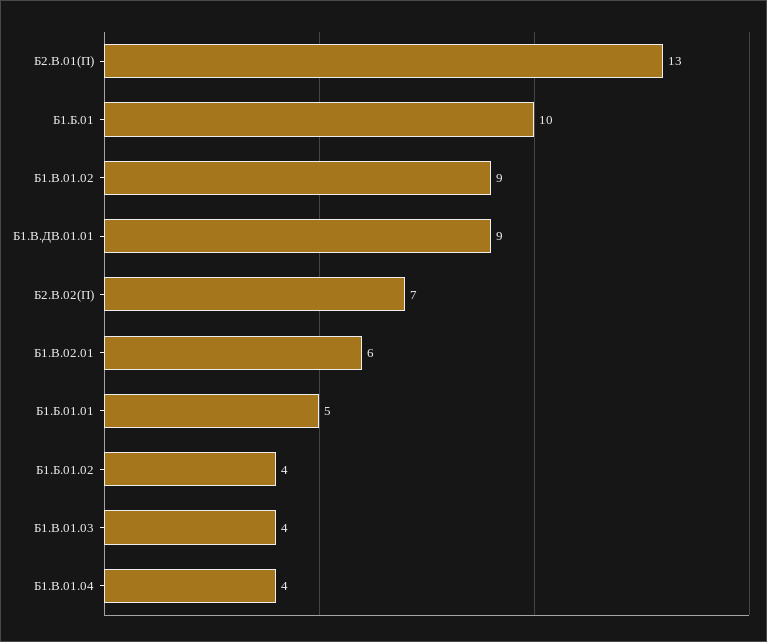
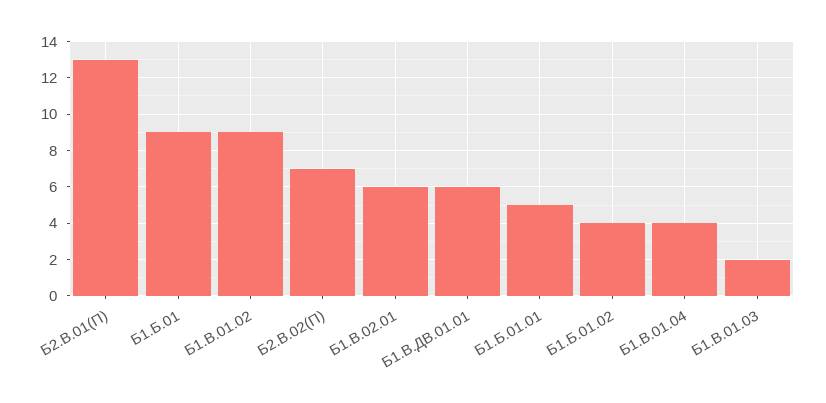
  {
    "Б2.В.01(П)": 13,
-   "Б1.Б.01": 10,
+   "Б1.Б.01": 9,
    "Б1.В.01.02": 9,
-   "Б1.В.ДВ.01.01": 9,
+   "Б1.В.ДВ.01.01": 6,
    "Б2.В.02(П)": 7,
    "Б1.В.02.01": 6,
    "Б1.Б.01.01": 5,
    "Б1.Б.01.02": 4,
-   "Б1.В.01.03": 4,
+   "Б1.В.01.03": 2,
    "Б1.В.01.04": 4
  }

